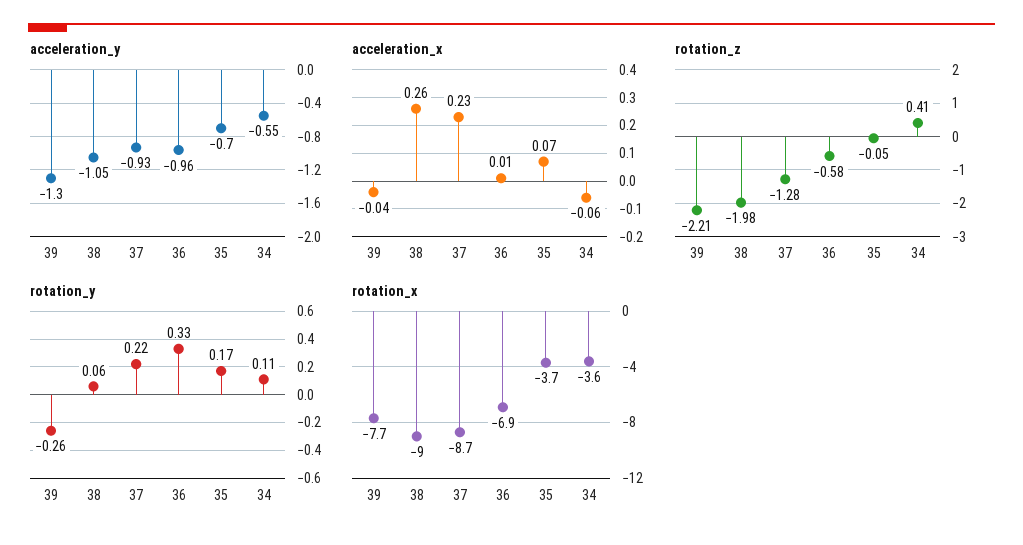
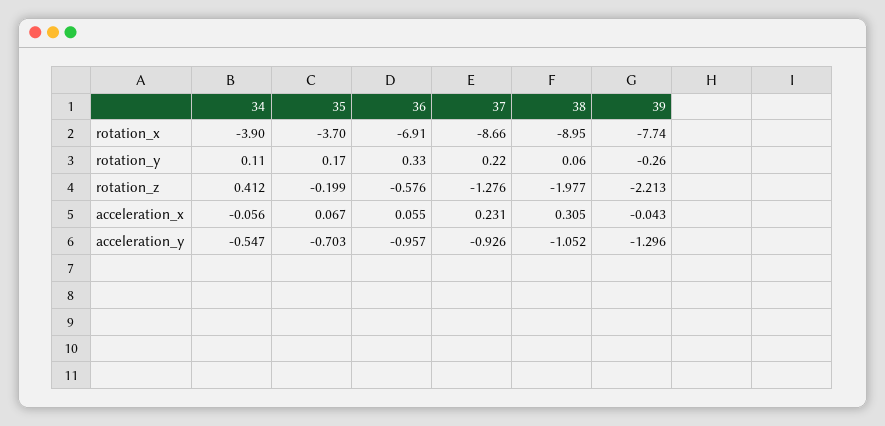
  {
    "acceleration_y": {
      "39": -1.296,
      "38": -1.052,
      "37": -0.926,
      "36": -0.957,
      "35": -0.703,
      "34": -0.547
    },
    "acceleration_x": {
      "39": -0.043,
-     "38": 0.26,
+     "38": 0.305,
      "37": 0.231,
-     "36": 0.01,
+     "36": 0.055,
      "35": 0.067,
      "34": -0.056
    },
    "rotation_z": {
      "39": -2.213,
      "38": -1.977,
      "37": -1.276,
      "36": -0.576,
-     "35": -0.05,
+     "35": -0.199,
      "34": 0.412
    },
    "rotation_y": {
      "39": -0.26,
      "38": 0.06,
      "37": 0.22,
      "36": 0.33,
      "35": 0.17,
      "34": 0.11
    },
    "rotation_x": {
      "39": -7.74,
      "38": -8.95,
      "37": -8.66,
      "36": -6.91,
      "35": -3.7,
-     "34": -3.6
+     "34": -3.9
    }
  }

